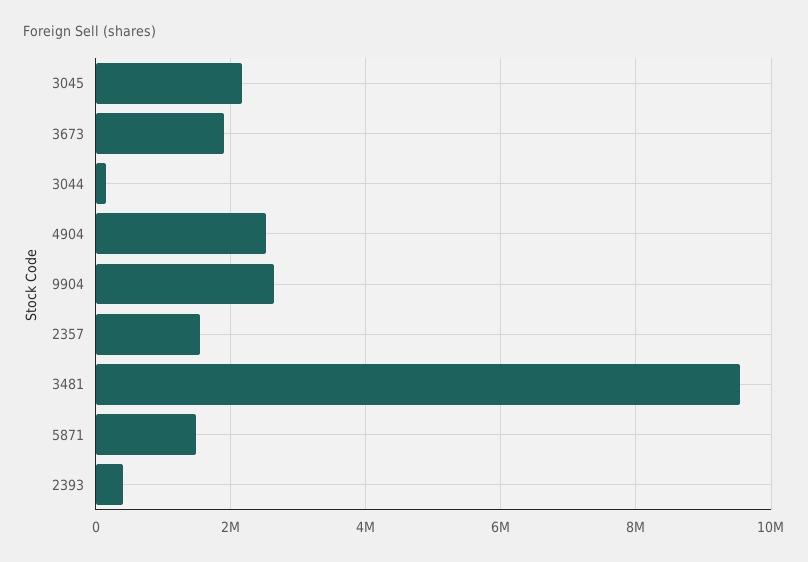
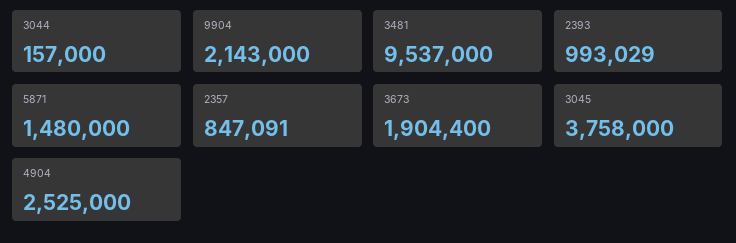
  {
-   "3045": 2200000,
+   "3045": 3758000,
    "3673": 1904400,
    "3044": 157000,
    "4904": 2525000,
-   "9904": 2600000,
+   "9904": 2143000,
-   "2357": 1600000,
+   "2357": 847091,
    "3481": 9537000,
    "5871": 1480000,
-   "2393": 400000
+   "2393": 993029
  }

